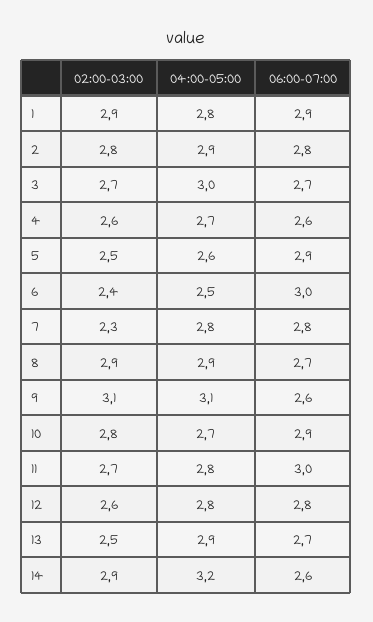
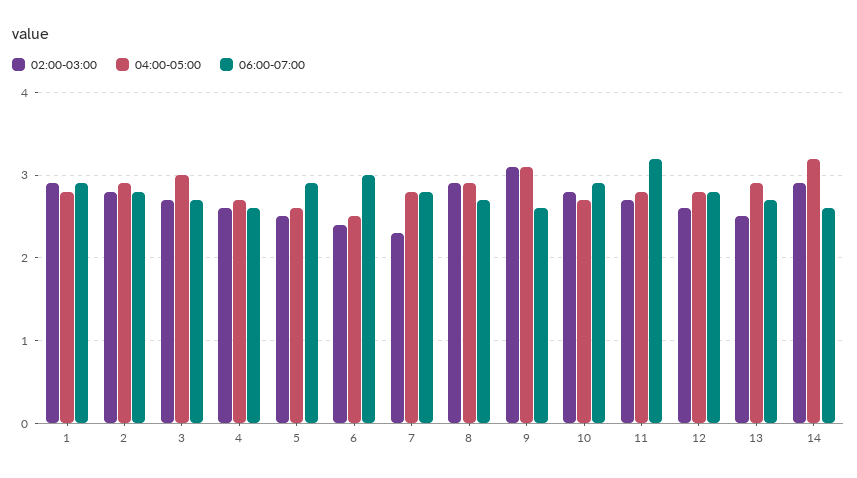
  {
    "02:00-03:00": {
      "1": 2.9,
      "2": 2.8,
      "3": 2.7,
      "4": 2.6,
      "5": 2.5,
      "6": 2.4,
      "7": 2.3,
      "8": 2.9,
      "9": 3.1,
      "10": 2.8,
      "11": 2.7,
      "12": 2.6,
      "13": 2.5,
      "14": 2.9
    },
    "04:00-05:00": {
      "1": 2.8,
      "2": 2.9,
      "3": 3,
      "4": 2.7,
      "5": 2.6,
      "6": 2.5,
      "7": 2.8,
      "8": 2.9,
      "9": 3.1,
      "10": 2.7,
      "11": 2.8,
      "12": 2.8,
      "13": 2.9,
      "14": 3.2
    },
    "06:00-07:00": {
      "1": 2.9,
      "2": 2.8,
      "3": 2.7,
      "4": 2.6,
      "5": 2.9,
      "6": 3,
      "7": 2.8,
      "8": 2.7,
      "9": 2.6,
      "10": 2.9,
-     "11": 3,
+     "11": 3.2,
      "12": 2.8,
      "13": 2.7,
      "14": 2.6
    }
  }

